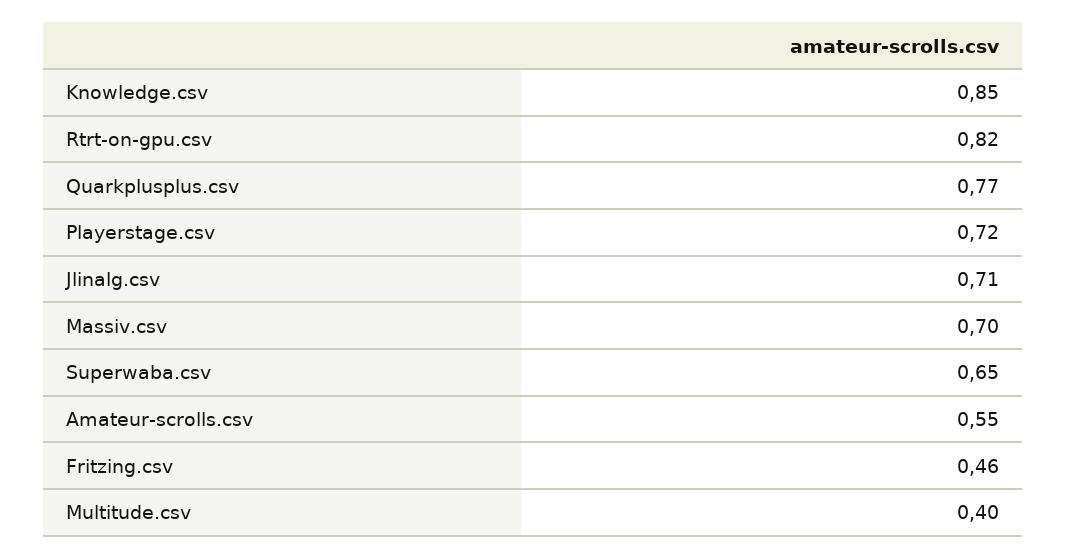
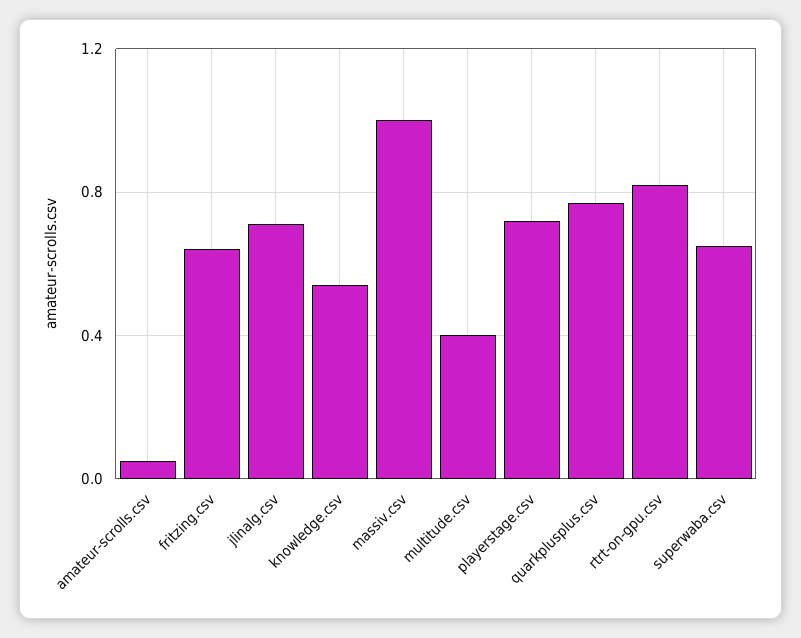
  {
-   "Knowledge.csv": 0.85,
+   "Knowledge.csv": 0.55,
    "Rtrt-on-gpu.csv": 0.82,
    "Quarkplusplus.csv": 0.77,
    "Playerstage.csv": 0.72,
    "Jlinalg.csv": 0.71,
-   "Massiv.csv": 0.7,
+   "Massiv.csv": 1,
    "Superwaba.csv": 0.65,
-   "Amateur-scrolls.csv": 0.55,
+   "Amateur-scrolls.csv": 0.05,
-   "Fritzing.csv": 0.46,
+   "Fritzing.csv": 0.65,
    "Multitude.csv": 0.4
  }

